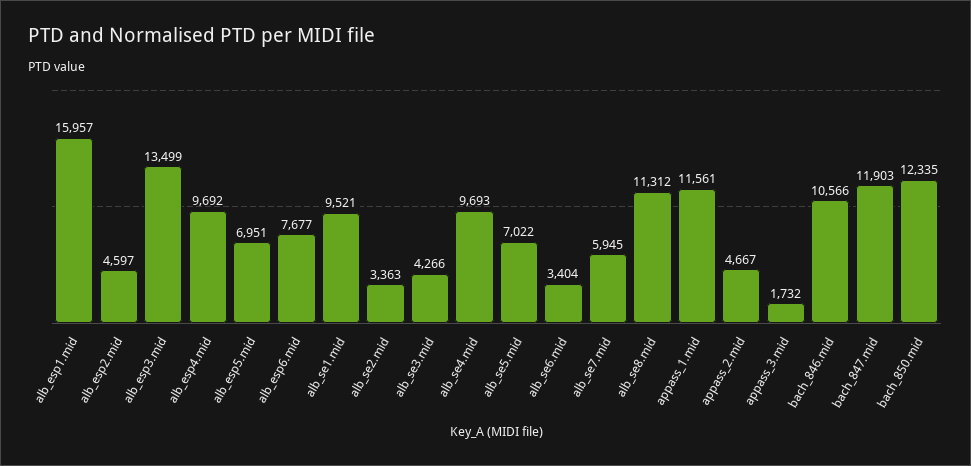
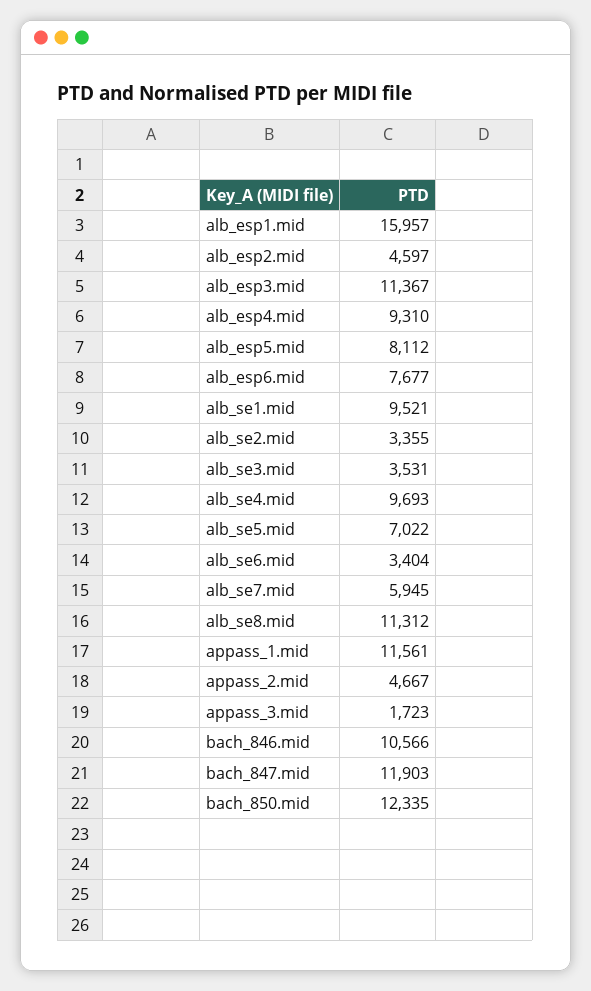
  {
    "alb_esp1.mid": 15957,
    "alb_esp2.mid": 4597,
-   "alb_esp3.mid": 13499,
+   "alb_esp3.mid": 11367,
-   "alb_esp4.mid": 9692,
+   "alb_esp4.mid": 9310,
-   "alb_esp5.mid": 6951,
+   "alb_esp5.mid": 8112,
    "alb_esp6.mid": 7677,
    "alb_se1.mid": 9521,
-   "alb_se2.mid": 3363,
+   "alb_se2.mid": 3355,
-   "alb_se3.mid": 4266,
+   "alb_se3.mid": 3531,
    "alb_se4.mid": 9693,
    "alb_se5.mid": 7022,
    "alb_se6.mid": 3404,
    "alb_se7.mid": 5945,
    "alb_se8.mid": 11312,
    "appass_1.mid": 11561,
    "appass_2.mid": 4667,
-   "appass_3.mid": 1732,
+   "appass_3.mid": 1723,
    "bach_846.mid": 10566,
    "bach_847.mid": 11903,
    "bach_850.mid": 12335
  }

